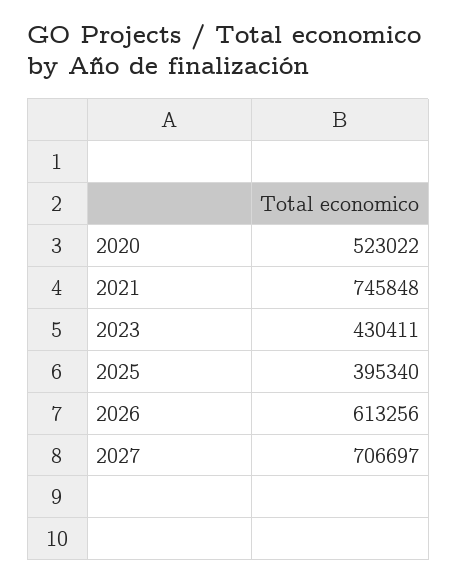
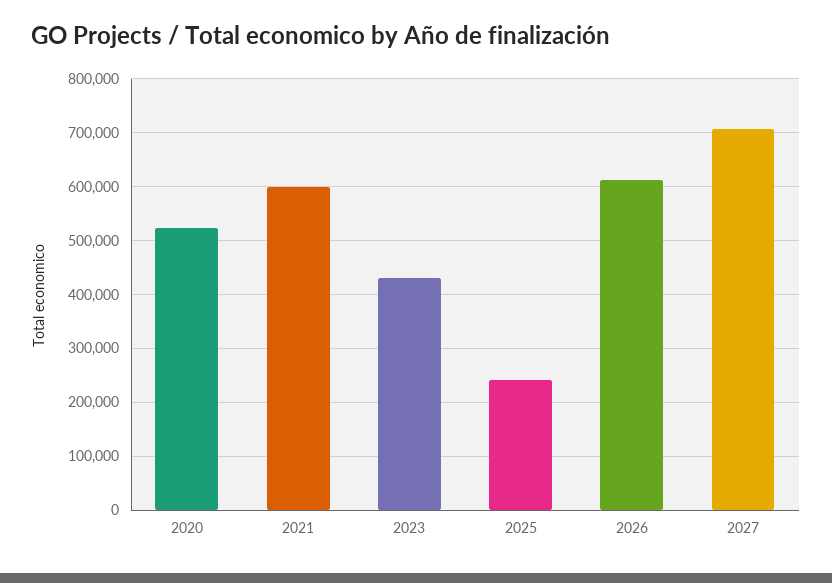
  {
    "2020": 523022,
-   "2021": 745848,
+   "2021": 600000,
    "2023": 430411,
-   "2025": 395340,
+   "2025": 240000,
    "2026": 613256,
    "2027": 706697
  }

